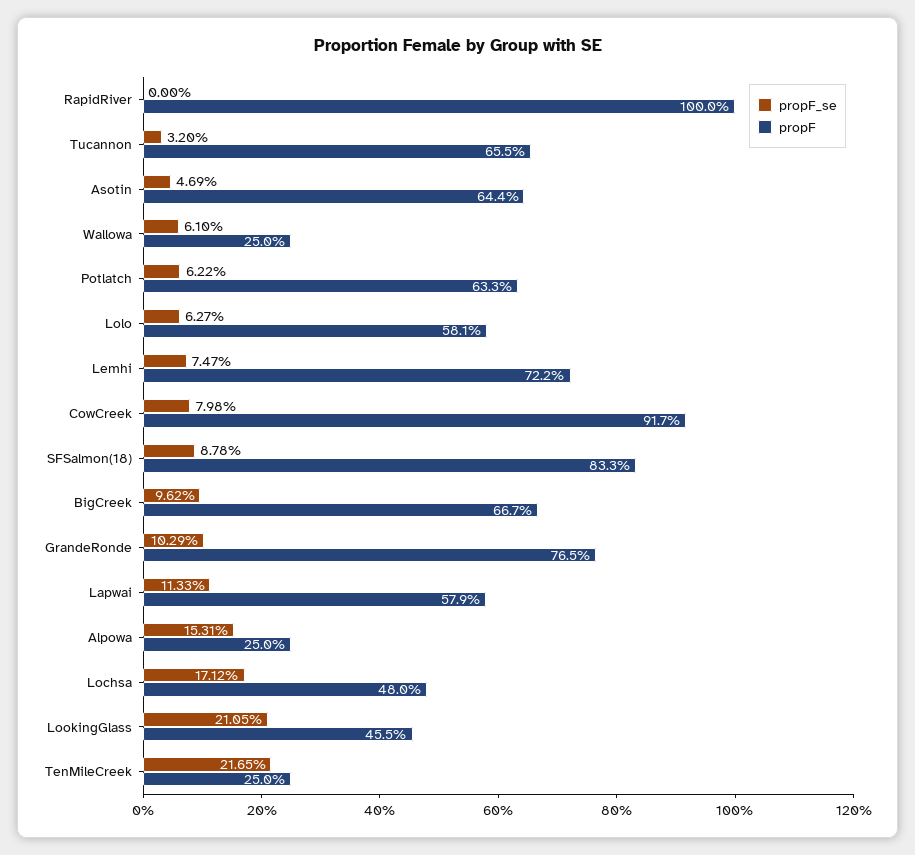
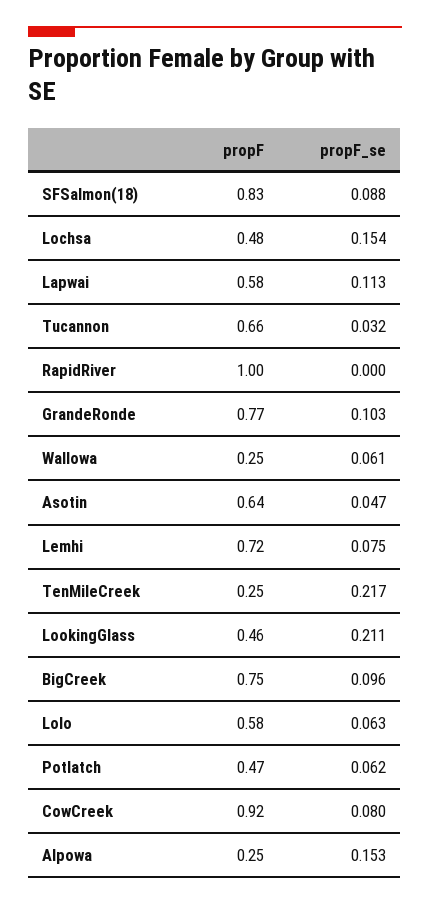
  {
    "propF_se": {
      "RapidRiver": 0,
      "Tucannon": 0.032,
      "Asotin": 0.0469,
      "Wallowa": 0.061,
      "Potlatch": 0.0622,
      "Lolo": 0.0627,
      "Lemhi": 0.0747,
      "CowCreek": 0.0798,
      "SFSalmon(18)": 0.0878,
      "BigCreek": 0.0962,
      "GrandeRonde": 0.1029,
      "Lapwai": 0.1133,
      "Alpowa": 0.1531,
-     "Lochsa": 0.1712,
+     "Lochsa": 0.154,
      "LookingGlass": 0.2105,
      "TenMileCreek": 0.2165
    },
    "propF": {
      "RapidRiver": 1,
      "Tucannon": 0.655,
      "Asotin": 0.644,
      "Wallowa": 0.25,
-     "Potlatch": 0.633,
+     "Potlatch": 0.47,
      "Lolo": 0.581,
      "Lemhi": 0.722,
      "CowCreek": 0.917,
      "SFSalmon(18)": 0.833,
-     "BigCreek": 0.667,
+     "BigCreek": 0.75,
      "GrandeRonde": 0.765,
      "Lapwai": 0.579,
      "Alpowa": 0.25,
      "Lochsa": 0.48,
      "LookingGlass": 0.455,
      "TenMileCreek": 0.25
    }
  }

